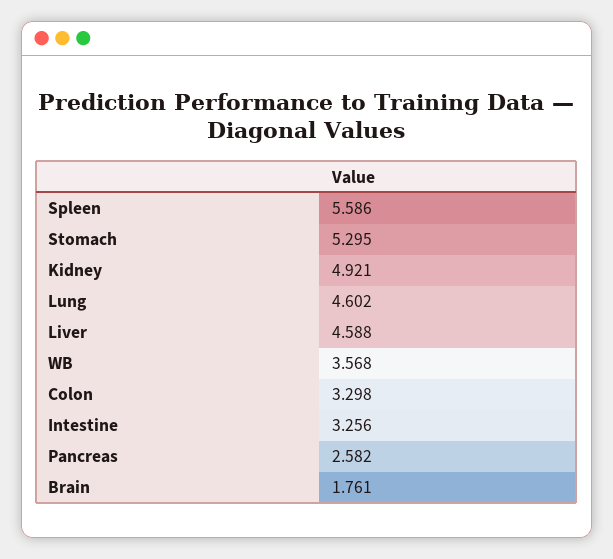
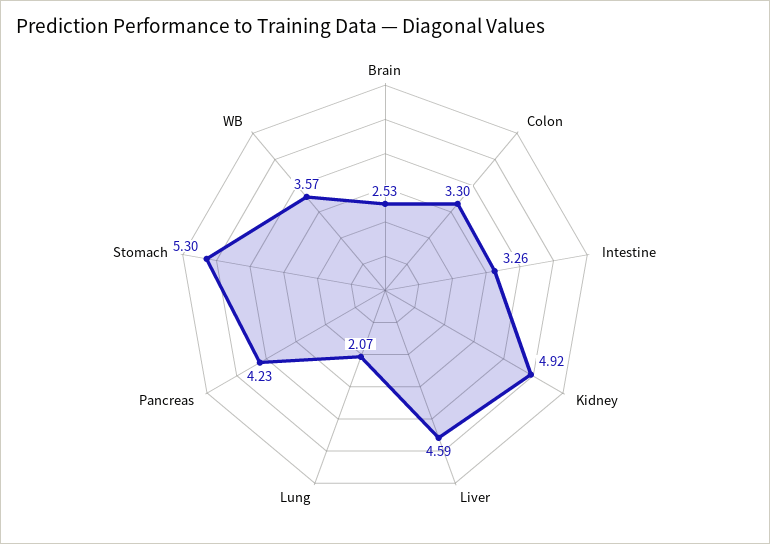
  {
-   "Spleen": 5.586,
    "Stomach": 5.295,
    "Kidney": 4.921,
-   "Lung": 4.602,
+   "Lung": 2.07,
    "Liver": 4.588,
    "WB": 3.568,
    "Colon": 3.298,
    "Intestine": 3.256,
-   "Pancreas": 2.582,
+   "Pancreas": 4.23,
-   "Brain": 1.761
+   "Brain": 2.53
  }

